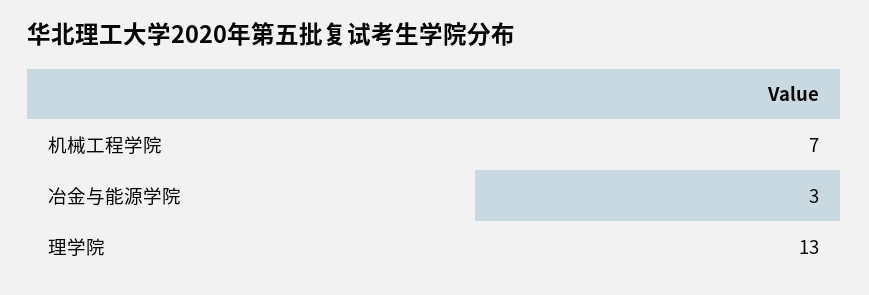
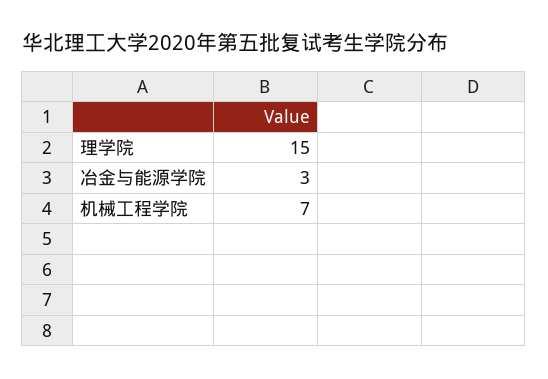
  {
    "机械工程学院": 7,
    "冶金与能源学院": 3,
-   "理学院": 13
+   "理学院": 15
  }

